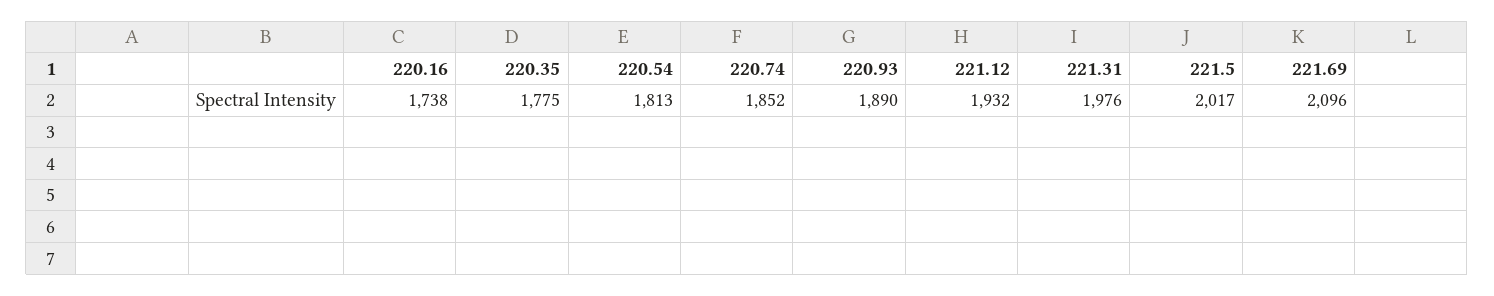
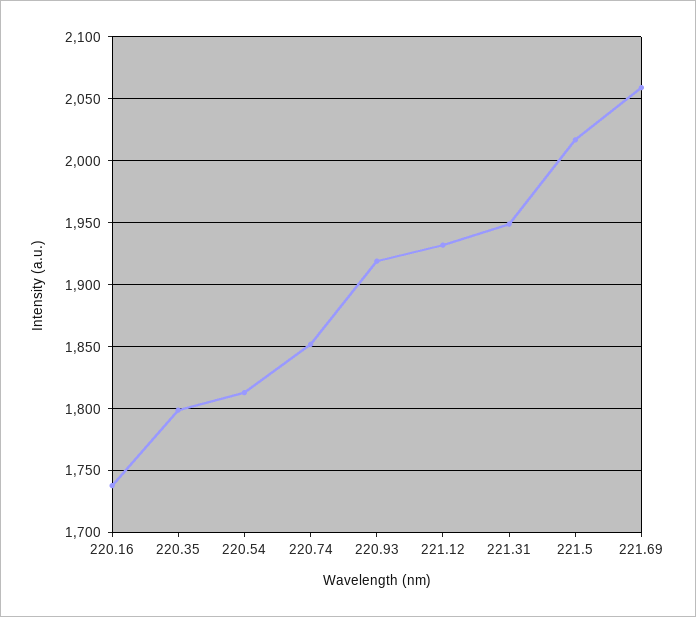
  {
    "220.16": 1738,
-   "220.35": 1775,
+   "220.35": 1800,
    "220.54": 1813,
    "220.74": 1852,
-   "220.93": 1890,
+   "220.93": 1920,
    "221.12": 1932,
-   "221.31": 1976,
+   "221.31": 1950,
    "221.5": 2017,
-   "221.69": 2096
+   "221.69": 2060
  }

